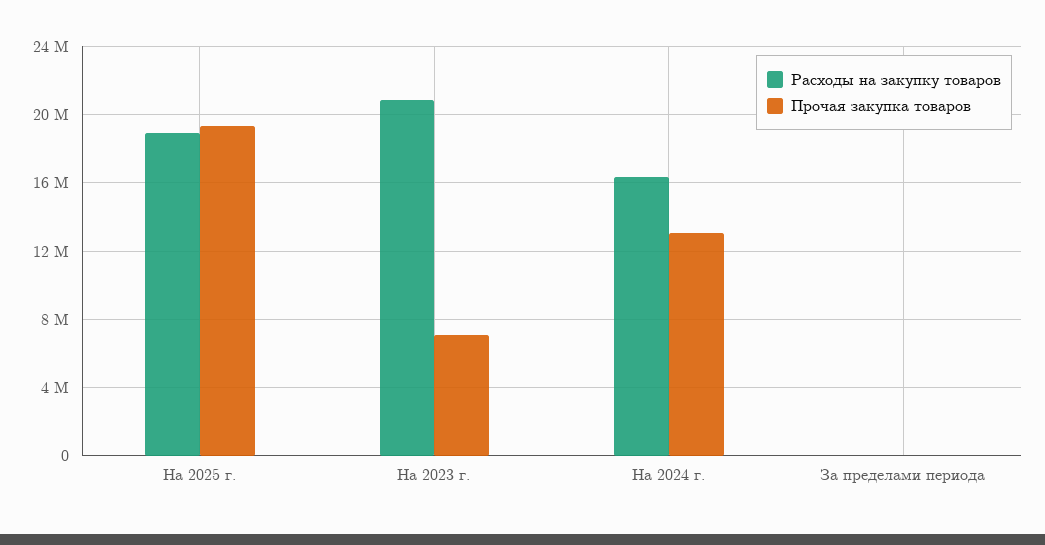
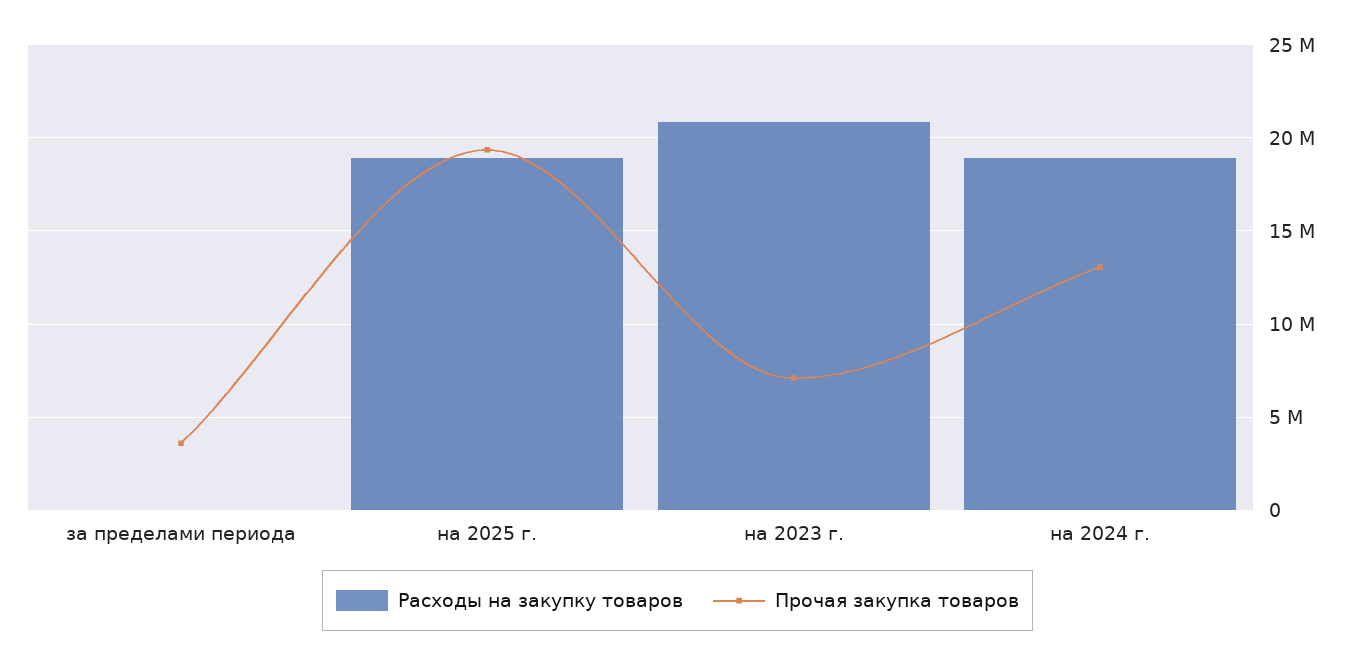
  {
    "Расходы на закупку товаров": {
      "На 2025 г.": 19000000,
      "На 2023 г.": 21000000,
-     "На 2024 г.": 16500000,
+     "На 2024 г.": 19000000,
      "За пределами периода": 0
    },
    "Прочая закупка товаров": {
      "На 2025 г.": 19500000,
      "На 2023 г.": 7000000,
      "На 2024 г.": 13000000,
-     "За пределами периода": 0
+     "За пределами периода": 3500000
    }
  }

